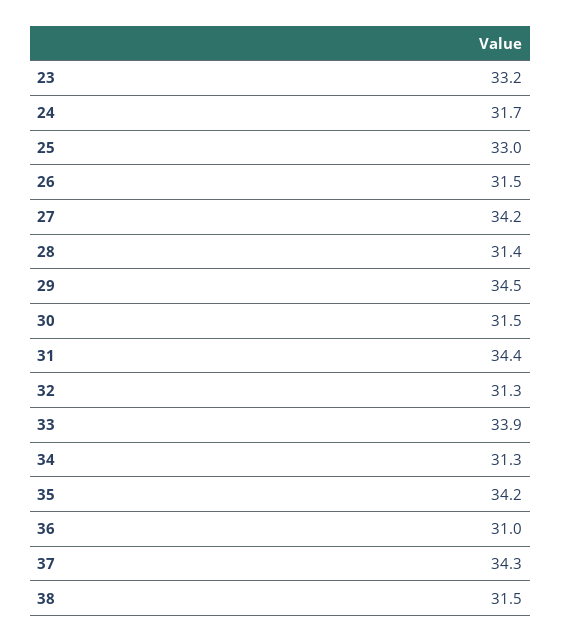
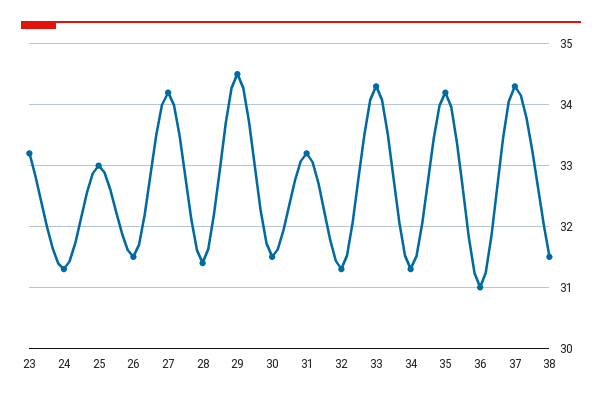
  {
    "23": 33.2,
-   "24": 31.7,
+   "24": 31.3,
    "25": 33,
    "26": 31.5,
    "27": 34.2,
    "28": 31.4,
    "29": 34.5,
    "30": 31.5,
-   "31": 34.4,
+   "31": 33.2,
    "32": 31.3,
-   "33": 33.9,
+   "33": 34.3,
    "34": 31.3,
    "35": 34.2,
    "36": 31,
    "37": 34.3,
    "38": 31.5
  }

